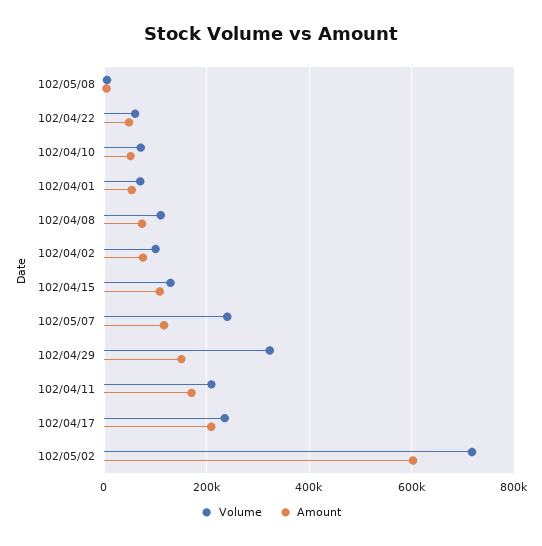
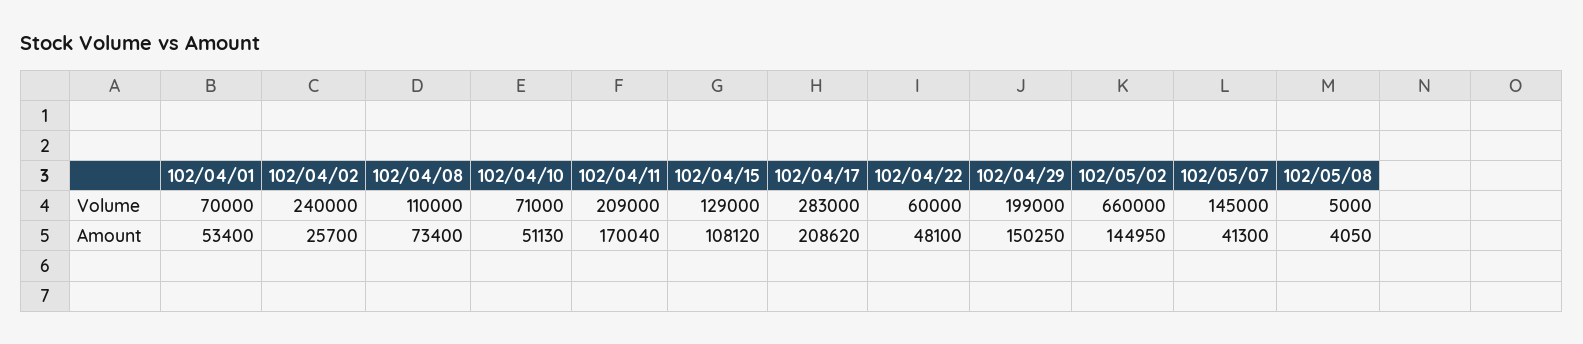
  {
    "Volume": {
      "102/05/08": 5000,
      "102/04/22": 60000,
      "102/04/10": 71000,
      "102/04/01": 70000,
      "102/04/08": 110000,
-     "102/04/02": 100000,
+     "102/04/02": 240000,
      "102/04/15": 129000,
-     "102/05/07": 240000,
+     "102/05/07": 145000,
-     "102/04/29": 320000,
+     "102/04/29": 199000,
      "102/04/11": 209000,
-     "102/04/17": 240000,
+     "102/04/17": 283000,
-     "102/05/02": 720000
+     "102/05/02": 660000
    },
    "Amount": {
      "102/05/08": 4050,
      "102/04/22": 48100,
      "102/04/10": 51130,
      "102/04/01": 53400,
      "102/04/08": 73400,
-     "102/04/02": 80000,
+     "102/04/02": 25700,
      "102/04/15": 108120,
-     "102/05/07": 120000,
+     "102/05/07": 41300,
      "102/04/29": 150250,
      "102/04/11": 170040,
      "102/04/17": 208620,
-     "102/05/02": 600000
+     "102/05/02": 144950
    }
  }

